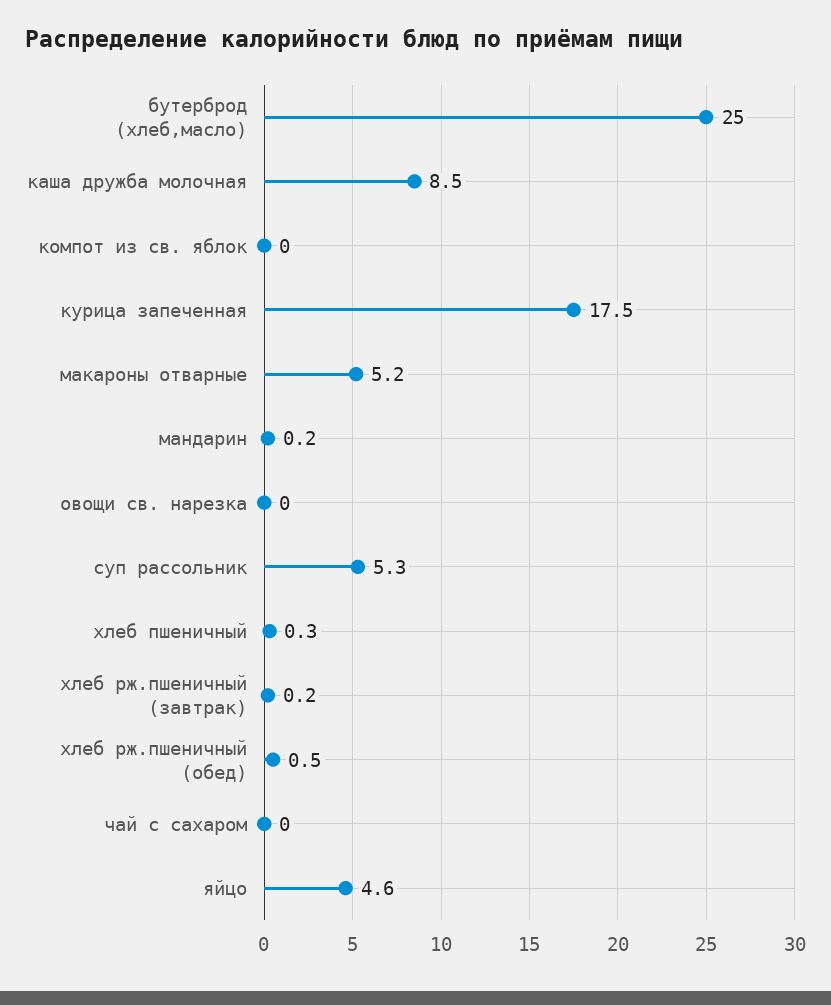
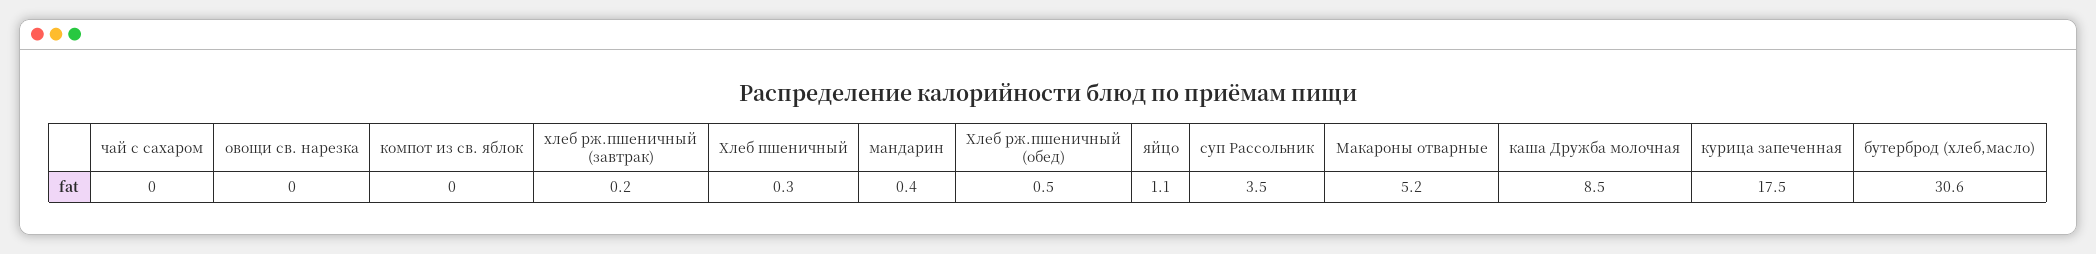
  {
-   "бутерброд (хлеб,масло)": 25,
+   "бутерброд (хлеб,масло)": 30.6,
    "каша дружба молочная": 8.5,
    "компот из св. яблок": 0,
    "курица запеченная": 17.5,
    "макароны отварные": 5.2,
-   "мандарин": 0.2,
+   "мандарин": 0.4,
    "овощи св. нарезка": 0,
-   "суп рассольник": 5.3,
+   "суп рассольник": 3.5,
    "хлеб пшеничный": 0.3,
    "хлеб рж.пшеничный (завтрак)": 0.2,
    "хлеб рж.пшеничный (обед)": 0.5,
    "чай с сахаром": 0,
-   "яйцо": 4.6
+   "яйцо": 1.1
  }

